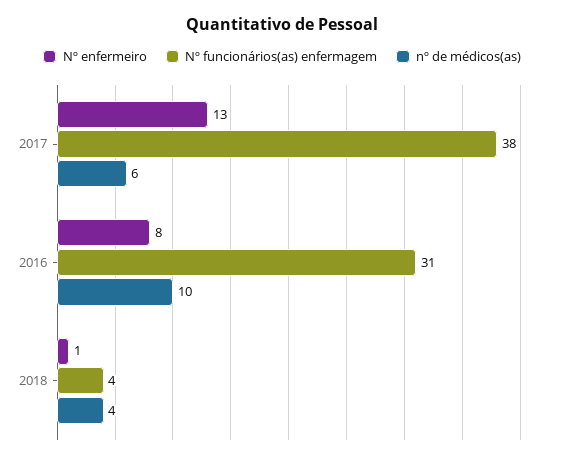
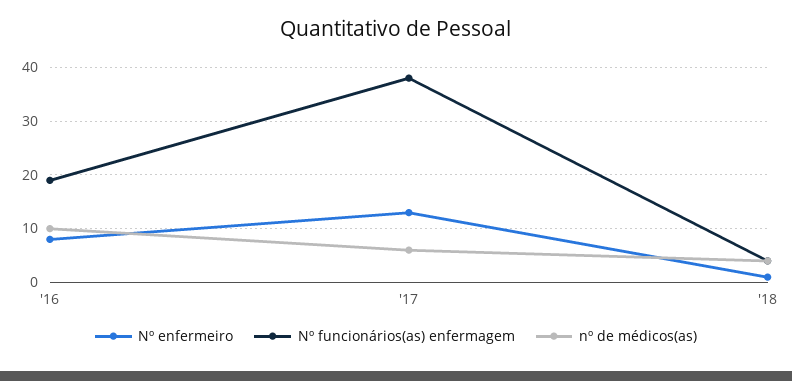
  {
    "Nº enfermeiro": {
      "2017": 13,
      "2016": 8,
      "2018": 1
    },
    "Nº funcionários(as) enfermagem": {
      "2017": 38,
-     "2016": 31,
+     "2016": 20,
      "2018": 4
    },
    "nº de médicos(as)": {
      "2017": 6,
      "2016": 10,
      "2018": 4
    }
  }

